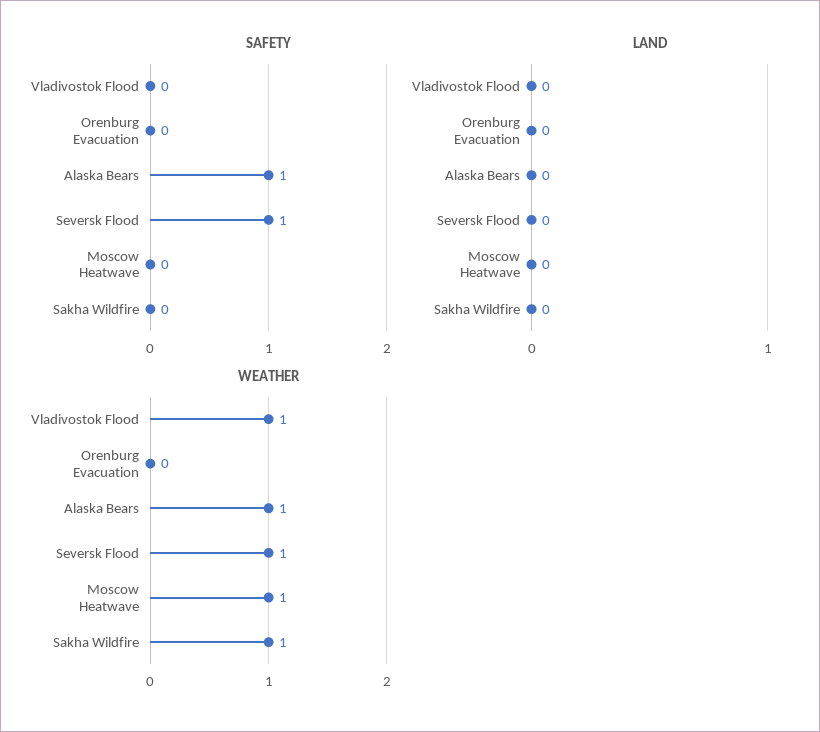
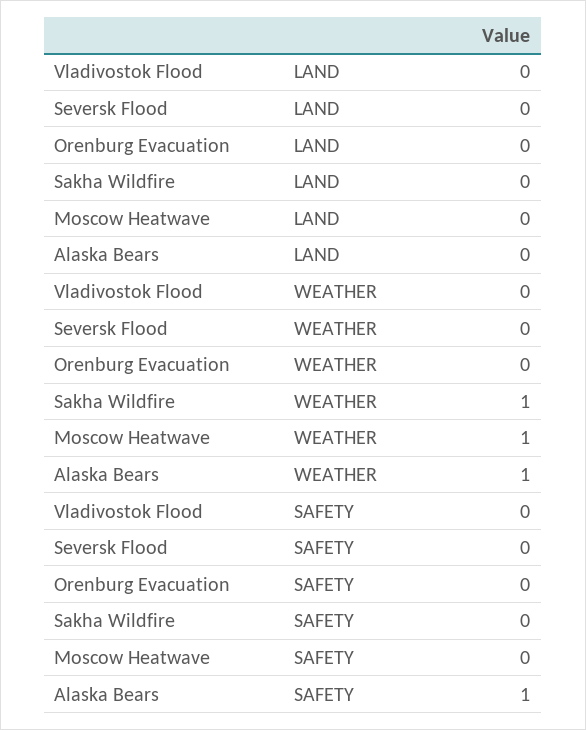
  {
    "SAFETY": {
      "Vladivostok Flood": 0,
      "Orenburg Evacuation": 0,
      "Alaska Bears": 1,
-     "Seversk Flood": 1,
+     "Seversk Flood": 0,
      "Moscow Heatwave": 0,
      "Sakha Wildfire": 0
    },
    "LAND": {
      "Vladivostok Flood": 0,
      "Orenburg Evacuation": 0,
      "Alaska Bears": 0,
      "Seversk Flood": 0,
      "Moscow Heatwave": 0,
      "Sakha Wildfire": 0
    },
    "WEATHER": {
-     "Vladivostok Flood": 1,
+     "Vladivostok Flood": 0,
      "Orenburg Evacuation": 0,
      "Alaska Bears": 1,
-     "Seversk Flood": 1,
+     "Seversk Flood": 0,
      "Moscow Heatwave": 1,
      "Sakha Wildfire": 1
    }
  }

